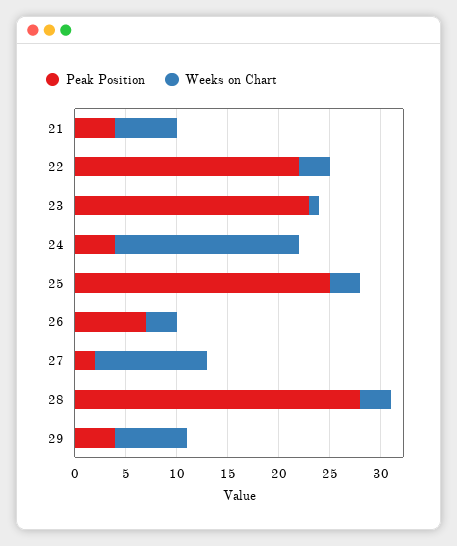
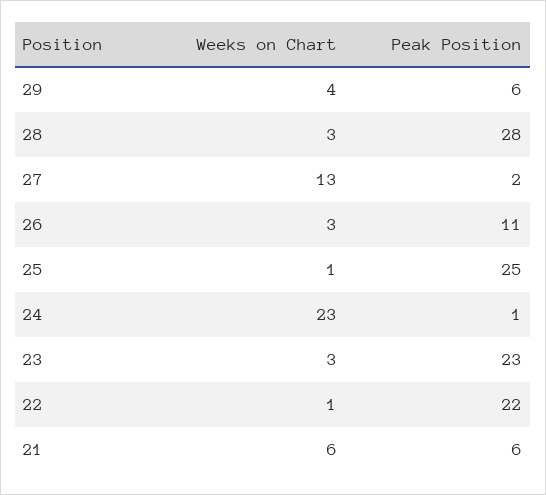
  {
    "Peak Position": {
-     "21": 4,
+     "21": 6,
      "22": 22,
      "23": 23,
-     "24": 4,
+     "24": 1,
      "25": 25,
-     "26": 7,
+     "26": 11,
      "27": 2,
      "28": 28,
-     "29": 4
+     "29": 6
    },
    "Weeks on Chart": {
      "21": 6,
-     "22": 3,
+     "22": 1,
-     "23": 1,
+     "23": 3,
-     "24": 18,
+     "24": 23,
-     "25": 3,
+     "25": 1,
      "26": 3,
-     "27": 11,
+     "27": 13,
      "28": 3,
-     "29": 7
+     "29": 4
    }
  }

